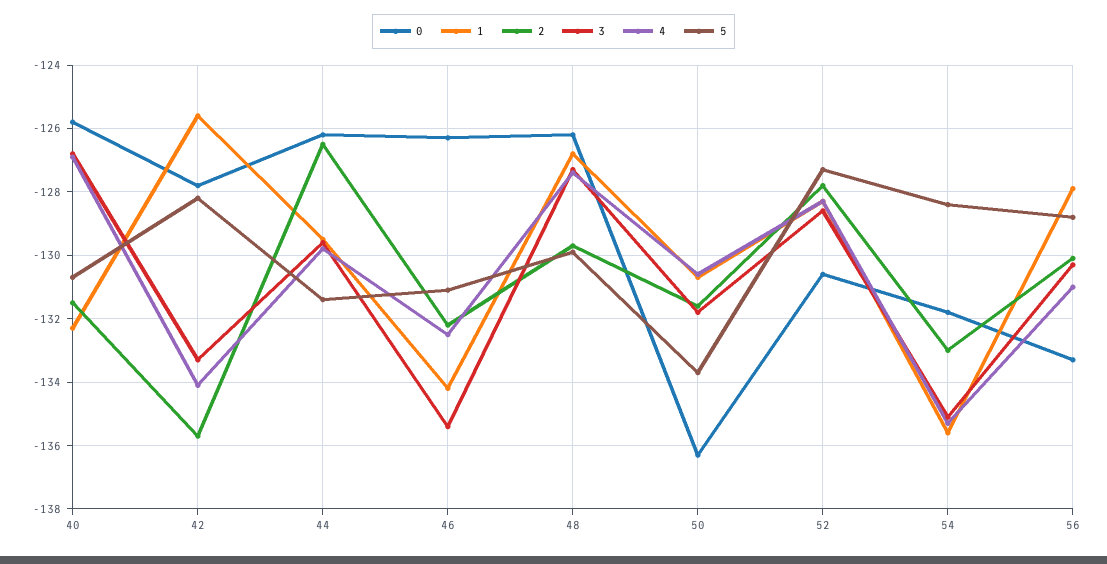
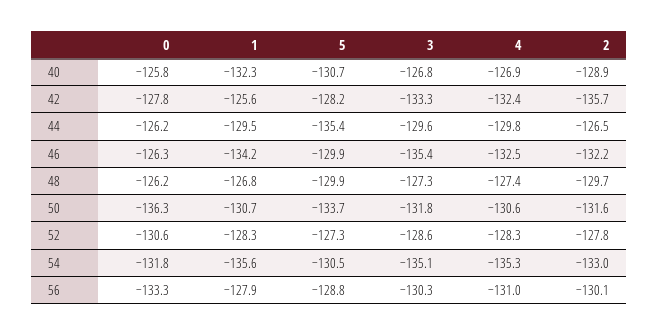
  {
    "0": {
      "40": -125.8,
      "42": -127.8,
      "44": -126.2,
      "46": -126.3,
      "48": -126.2,
      "50": -136.3,
      "52": -130.6,
      "54": -131.8,
      "56": -133.3
    },
    "1": {
      "40": -132.3,
      "42": -125.6,
      "44": -129.5,
      "46": -134.2,
      "48": -126.8,
      "50": -130.7,
      "52": -128.3,
      "54": -135.6,
      "56": -127.9
    },
    "2": {
-     "40": -131.5,
+     "40": -128.9,
      "42": -135.7,
      "44": -126.5,
      "46": -132.2,
      "48": -129.7,
      "50": -131.6,
      "52": -127.8,
      "54": -133,
      "56": -130.1
    },
    "3": {
      "40": -126.8,
      "42": -133.3,
      "44": -129.6,
      "46": -135.4,
      "48": -127.3,
      "50": -131.8,
      "52": -128.6,
      "54": -135.1,
      "56": -130.3
    },
    "4": {
      "40": -126.9,
-     "42": -134,
+     "42": -132.4,
      "44": -129.8,
      "46": -132.5,
      "48": -127.4,
      "50": -130.6,
      "52": -128.3,
      "54": -135.3,
      "56": -131
    },
    "5": {
      "40": -130.7,
      "42": -128.2,
-     "44": -131.5,
+     "44": -135.4,
-     "46": -131,
+     "46": -129.9,
      "48": -129.9,
      "50": -133.7,
      "52": -127.3,
-     "54": -128.5,
+     "54": -130.5,
      "56": -128.8
    }
  }

